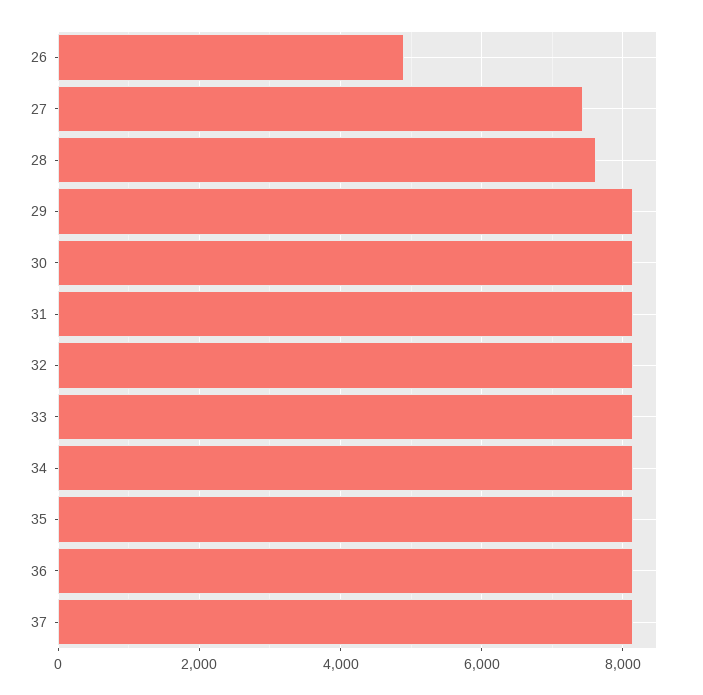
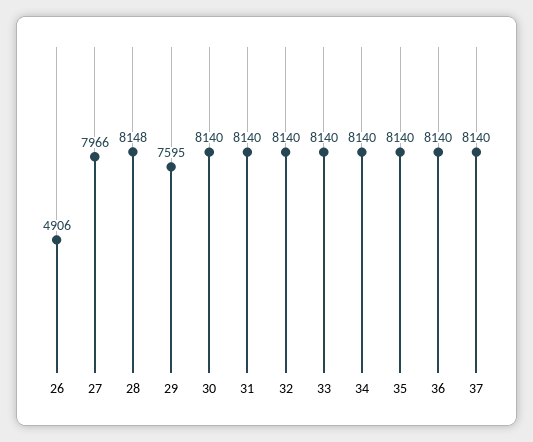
  {
    "26": 4906,
-   "27": 7400,
+   "27": 7966,
-   "28": 7600,
+   "28": 8148,
-   "29": 8200,
+   "29": 7595,
    "30": 8140,
    "31": 8140,
    "32": 8140,
    "33": 8140,
    "34": 8140,
    "35": 8140,
    "36": 8140,
    "37": 8140
  }

